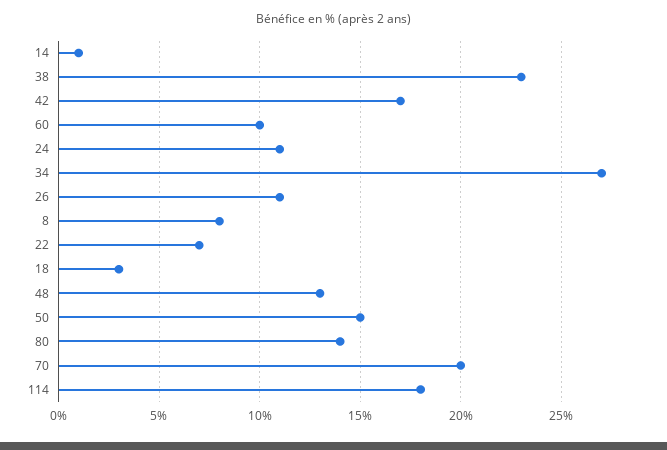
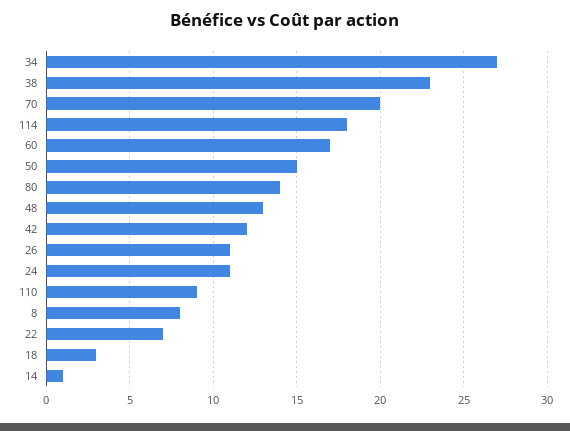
  {
    "14": 1,
    "38": 23,
-   "42": 17,
+   "42": 12,
-   "60": 10,
+   "60": 17,
    "24": 11,
    "34": 27,
    "26": 11,
    "8": 8,
    "22": 7,
    "18": 3,
    "48": 13,
    "50": 15,
    "80": 14,
    "70": 20,
-   "114": 18
+   "114": 18,
+   "110": 9
  }

